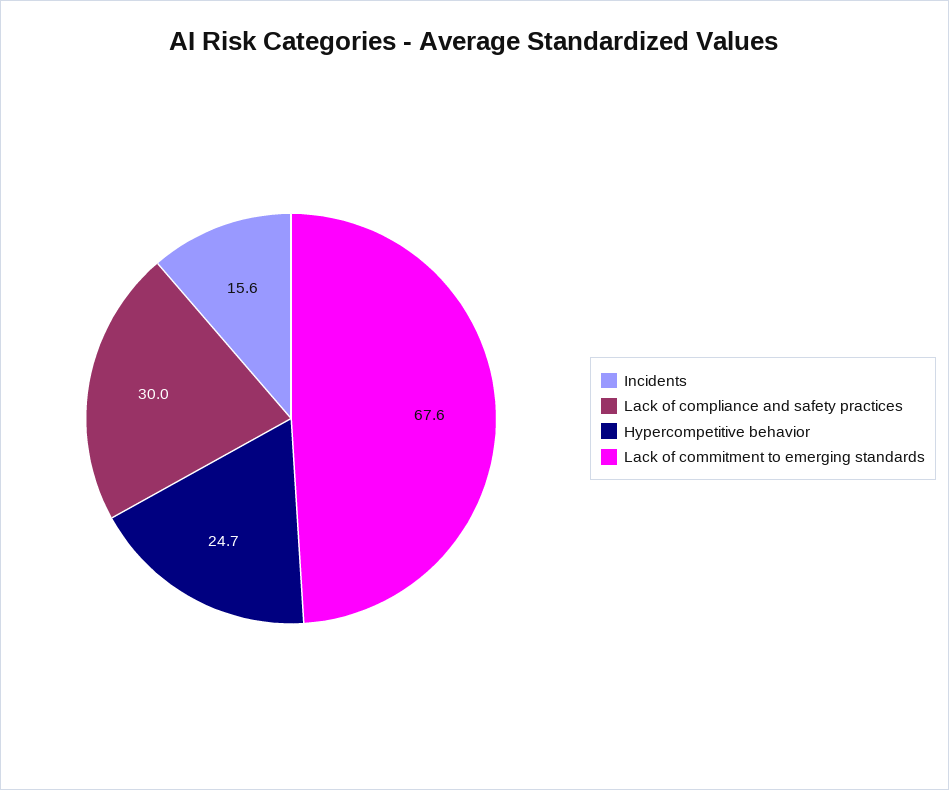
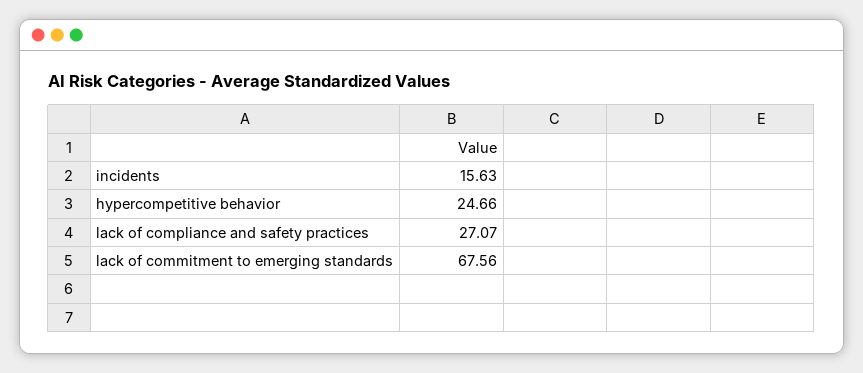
  {
    "Incidents": 15.63,
-   "Lack of compliance and safety practices": 30,
+   "Lack of compliance and safety practices": 27.07,
    "Hypercompetitive behavior": 24.66,
    "Lack of commitment to emerging standards": 67.56
  }

